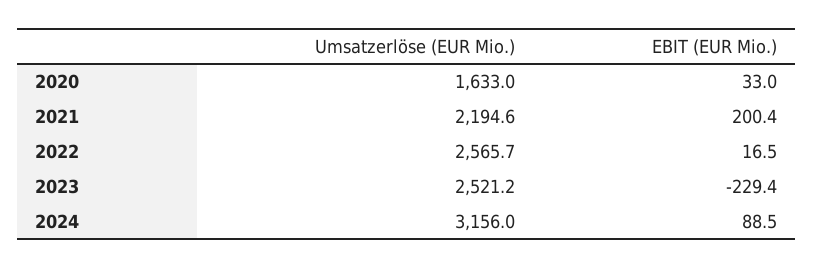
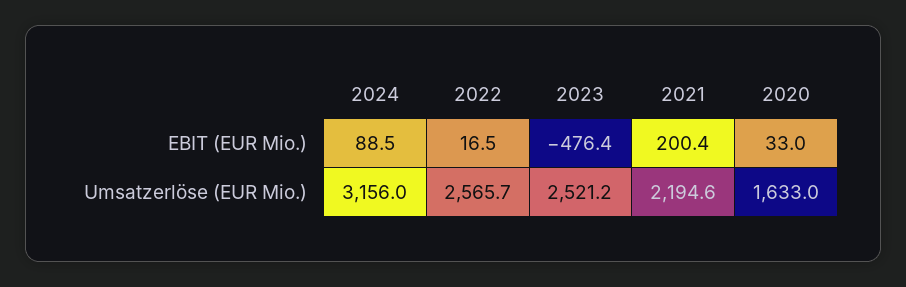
  {
    "Umsatzerlöse (EUR Mio.)": {
      "2020": 1633,
      "2021": 2194.6,
      "2022": 2565.7,
      "2023": 2521.2,
      "2024": 3156
    },
    "EBIT (EUR Mio.)": {
      "2020": 33,
      "2021": 200.4,
      "2022": 16.5,
-     "2023": -229.4,
+     "2023": -476.4,
      "2024": 88.5
    }
  }

